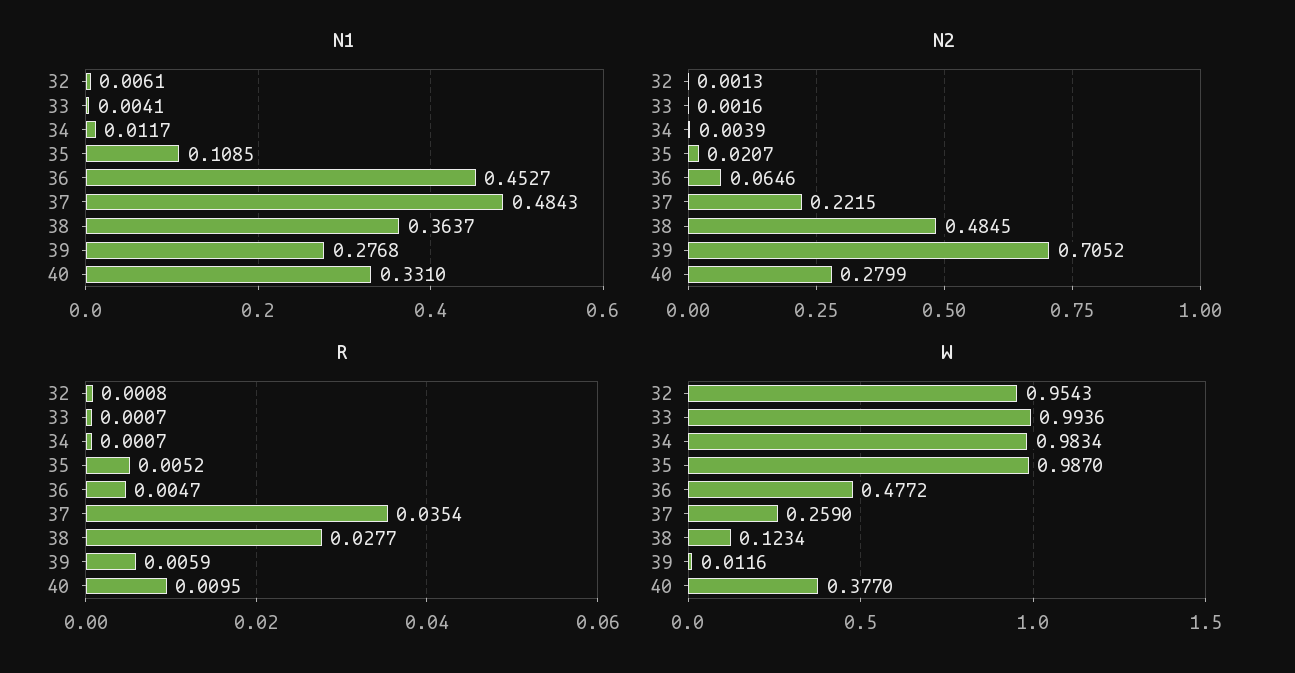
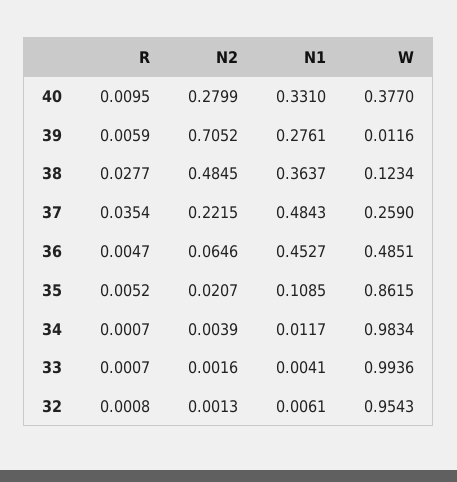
  {
    "N1": {
      "32": 0.0061,
      "33": 0.0041,
      "34": 0.0117,
      "35": 0.1085,
      "36": 0.4527,
      "37": 0.4843,
      "38": 0.3637,
-     "39": 0.2768,
+     "39": 0.2761,
      "40": 0.331
    },
    "N2": {
      "32": 0.0013,
      "33": 0.0016,
      "34": 0.0039,
      "35": 0.0207,
      "36": 0.0646,
      "37": 0.2215,
      "38": 0.4845,
      "39": 0.7052,
      "40": 0.2799
    },
    "R": {
      "32": 0.0008,
      "33": 0.0007,
      "34": 0.0007,
      "35": 0.0052,
      "36": 0.0047,
      "37": 0.0354,
      "38": 0.0277,
      "39": 0.0059,
      "40": 0.0095
    },
    "W": {
      "32": 0.9543,
      "33": 0.9936,
      "34": 0.9834,
-     "35": 0.987,
+     "35": 0.8615,
-     "36": 0.4772,
+     "36": 0.4851,
      "37": 0.259,
      "38": 0.1234,
      "39": 0.0116,
      "40": 0.377
    }
  }

